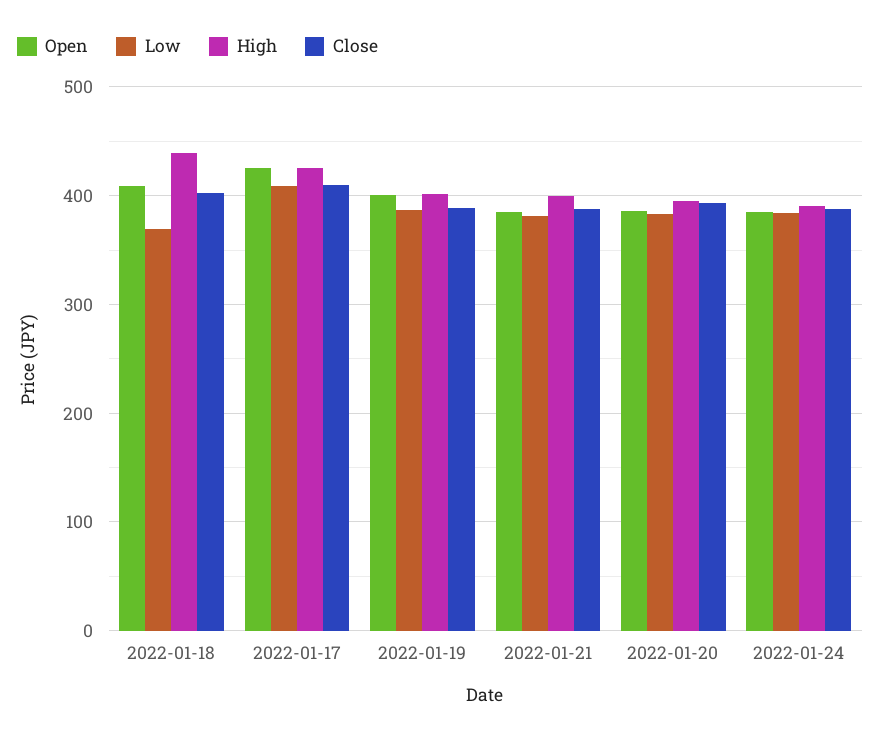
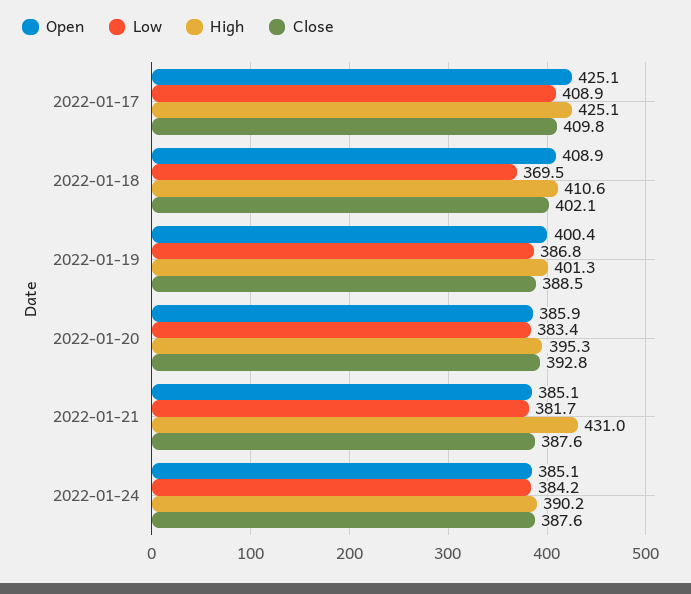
  {
    "Open": {
      "2022-01-18": 408.9,
      "2022-01-17": 425.1,
      "2022-01-19": 400.4,
      "2022-01-21": 385.1,
      "2022-01-20": 385.9,
      "2022-01-24": 385.1
    },
    "Low": {
      "2022-01-18": 369.5,
      "2022-01-17": 408.9,
      "2022-01-19": 386.8,
      "2022-01-21": 381.7,
      "2022-01-20": 383.4,
      "2022-01-24": 384.2
    },
    "High": {
-     "2022-01-18": 440,
+     "2022-01-18": 410.6,
      "2022-01-17": 425.1,
      "2022-01-19": 401.3,
-     "2022-01-21": 400,
+     "2022-01-21": 431,
      "2022-01-20": 395.3,
      "2022-01-24": 390.2
    },
    "Close": {
      "2022-01-18": 402.1,
      "2022-01-17": 409.8,
      "2022-01-19": 388.5,
      "2022-01-21": 387.6,
      "2022-01-20": 392.8,
      "2022-01-24": 387.6
    }
  }

